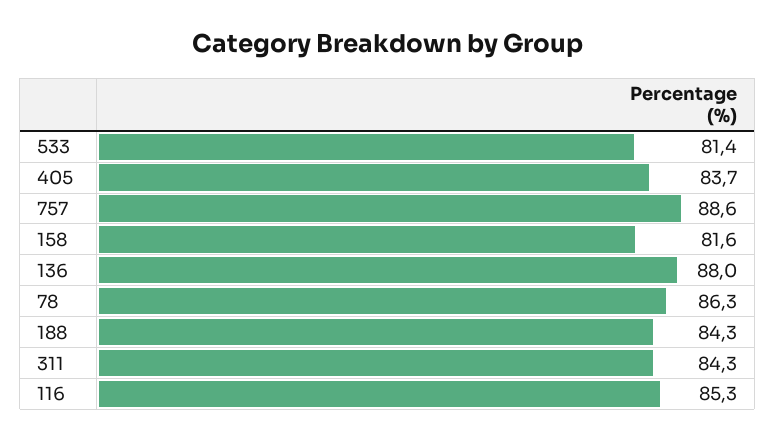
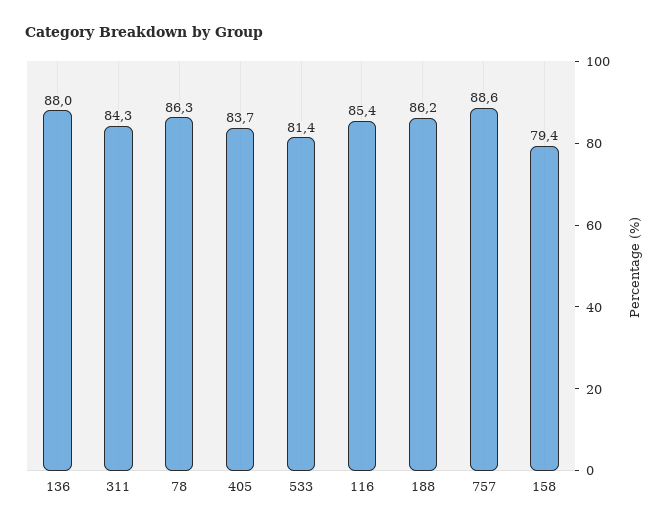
  {
    "533": 81.4,
    "405": 83.7,
    "757": 88.6,
-   "158": 81.6,
+   "158": 79.4,
    "136": 88,
    "78": 86.3,
-   "188": 84.3,
+   "188": 86.2,
    "311": 84.3,
-   "116": 85.3
+   "116": 85.4
  }

